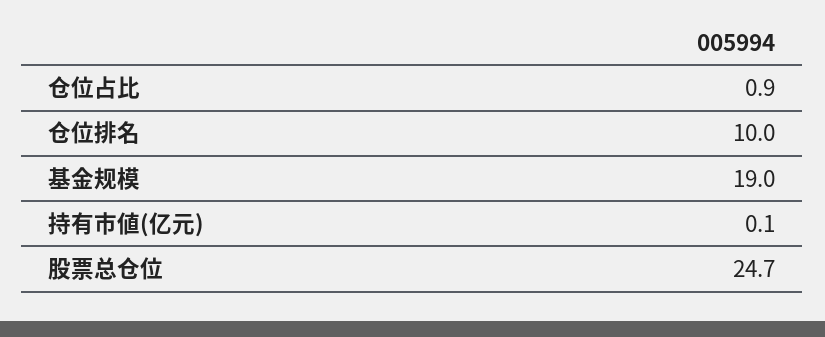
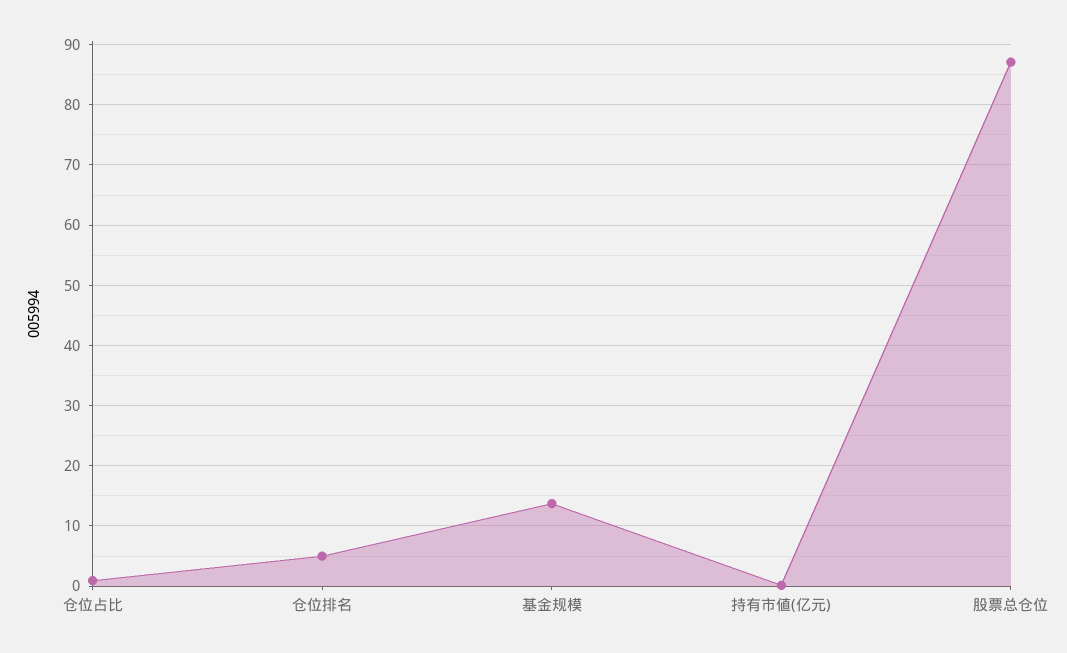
  {
    "仓位占比": 0.9,
-   "仓位排名": 10,
+   "仓位排名": 5,
-   "基金规模": 19,
+   "基金规模": 14,
    "持有市値(亿元)": 0.1,
-   "股票总仓位": 24.7
+   "股票总仓位": 87
  }

